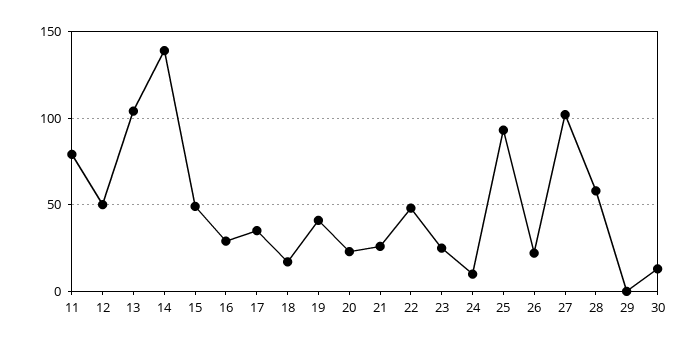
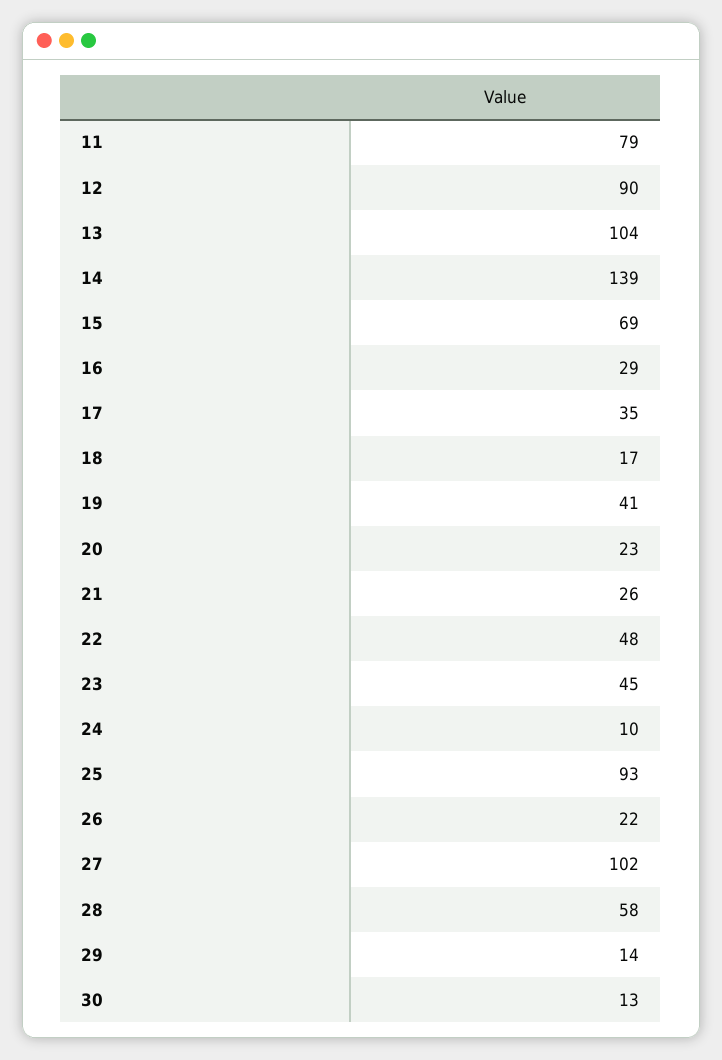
  {
    "11": 79,
-   "12": 50,
+   "12": 90,
    "13": 104,
    "14": 139,
-   "15": 50,
+   "15": 69,
    "16": 29,
    "17": 35,
    "18": 17,
    "19": 41,
    "20": 23,
    "21": 26,
    "22": 48,
-   "23": 25,
+   "23": 45,
    "24": 10,
    "25": 93,
    "26": 22,
    "27": 102,
    "28": 58,
-   "29": 0,
+   "29": 14,
    "30": 13
  }

